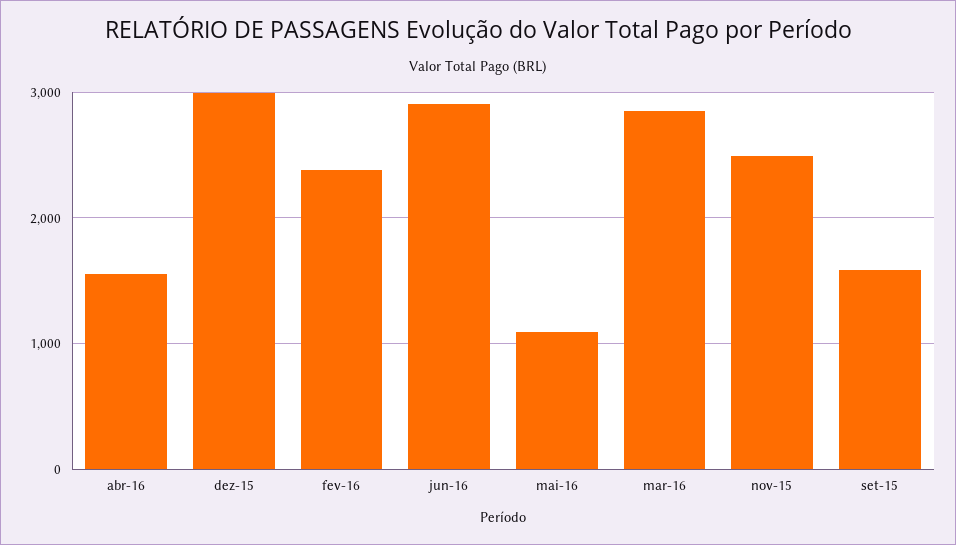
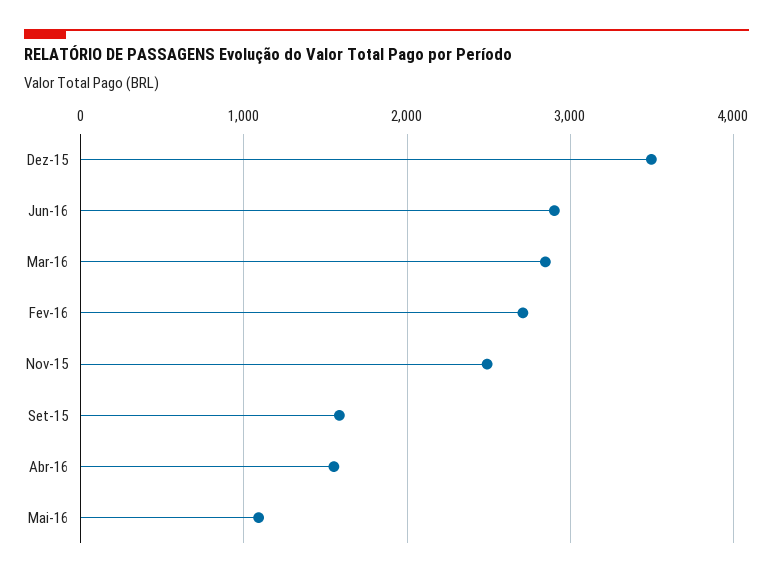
  {
    "abr-16": 1600,
-   "dez-15": 3000,
+   "dez-15": 3500,
-   "fev-16": 2400,
+   "fev-16": 2700,
    "jun-16": 2900,
    "mai-16": 1100,
    "mar-16": 2800,
    "nov-15": 2500,
    "set-15": 1600
  }

